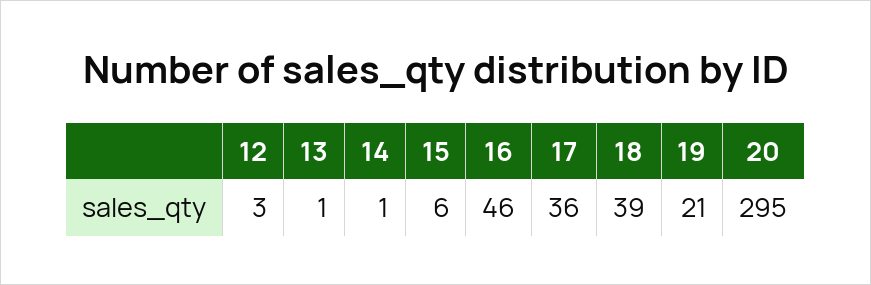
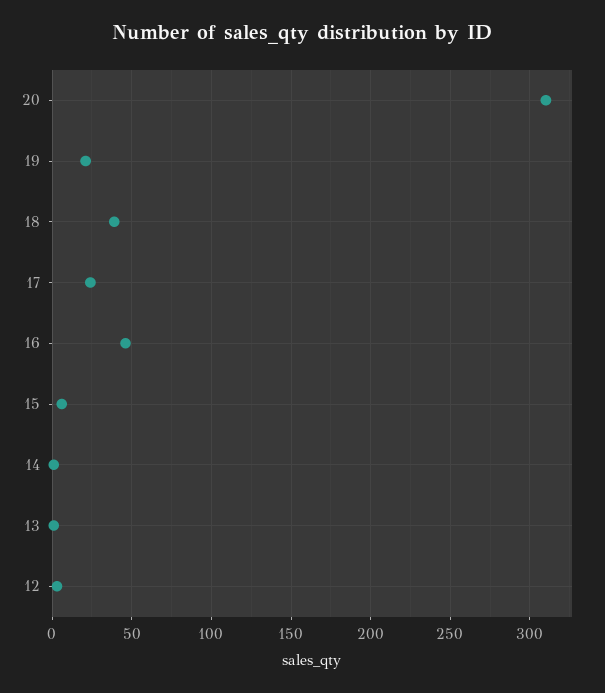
  {
    "12": 3,
    "13": 1,
    "14": 1,
    "15": 6,
    "16": 46,
-   "17": 36,
+   "17": 25,
    "18": 39,
    "19": 21,
-   "20": 295
+   "20": 310
  }

